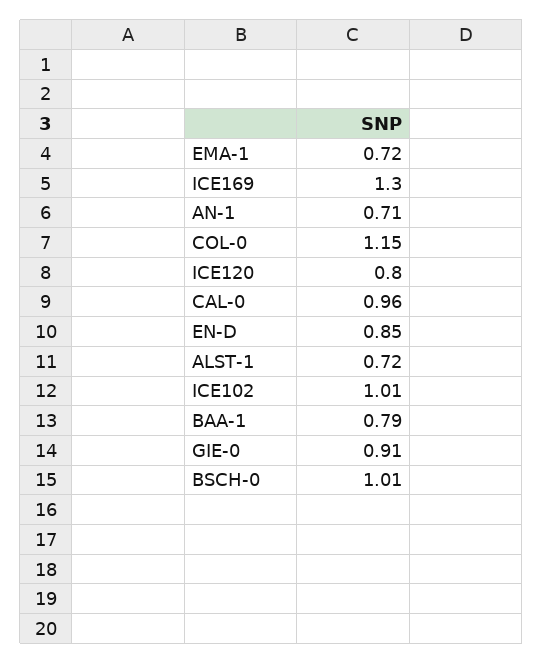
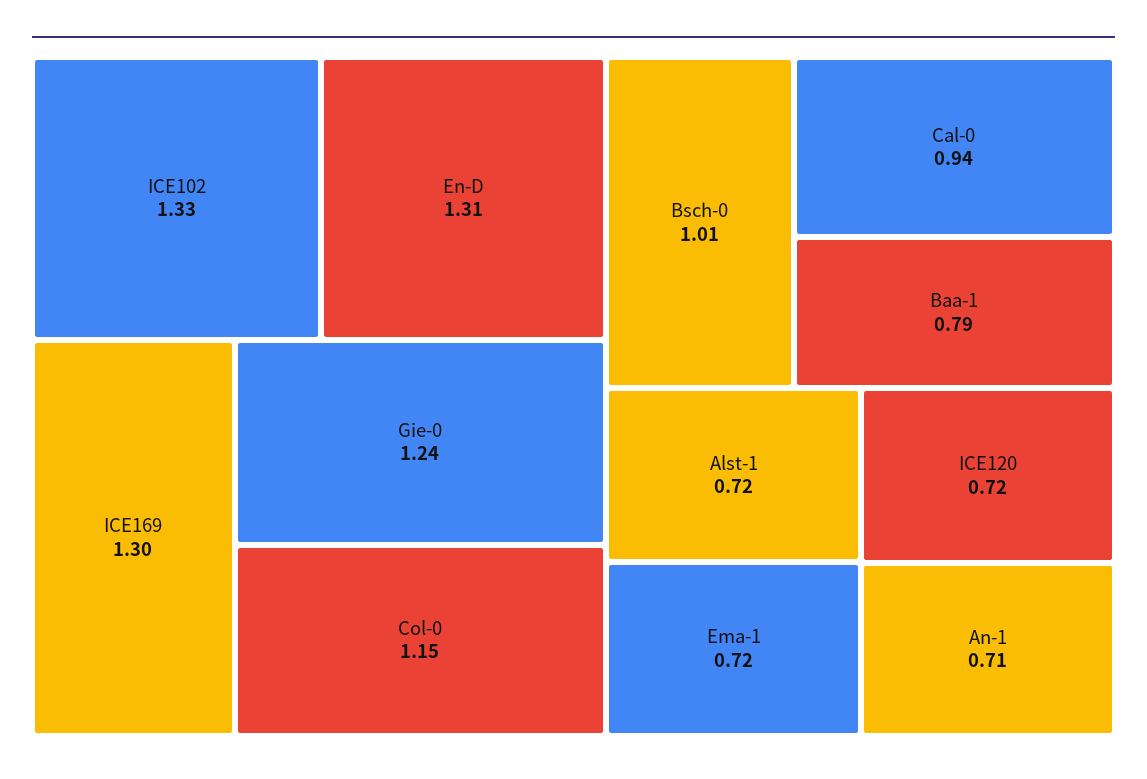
  {
    "EMA-1": 0.72,
    "ICE169": 1.3,
    "AN-1": 0.71,
    "COL-0": 1.15,
-   "ICE120": 0.8,
+   "ICE120": 0.72,
-   "CAL-0": 0.96,
+   "CAL-0": 0.94,
-   "EN-D": 0.85,
+   "EN-D": 1.31,
    "ALST-1": 0.72,
-   "ICE102": 1.01,
+   "ICE102": 1.33,
    "BAA-1": 0.79,
-   "GIE-0": 0.91,
+   "GIE-0": 1.24,
    "BSCH-0": 1.01
  }

